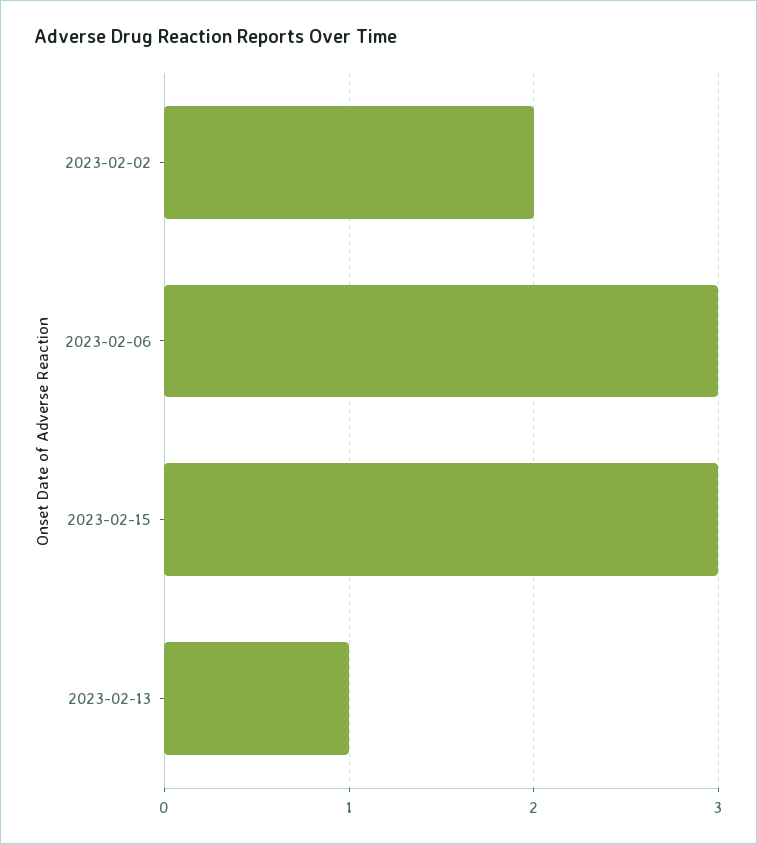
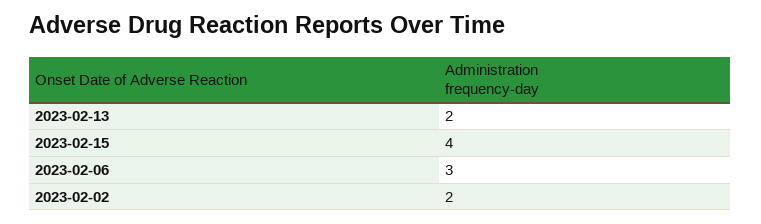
  {
    "2023-02-02": 2,
    "2023-02-06": 3,
-   "2023-02-15": 3,
+   "2023-02-15": 4,
-   "2023-02-13": 1
+   "2023-02-13": 2
  }

